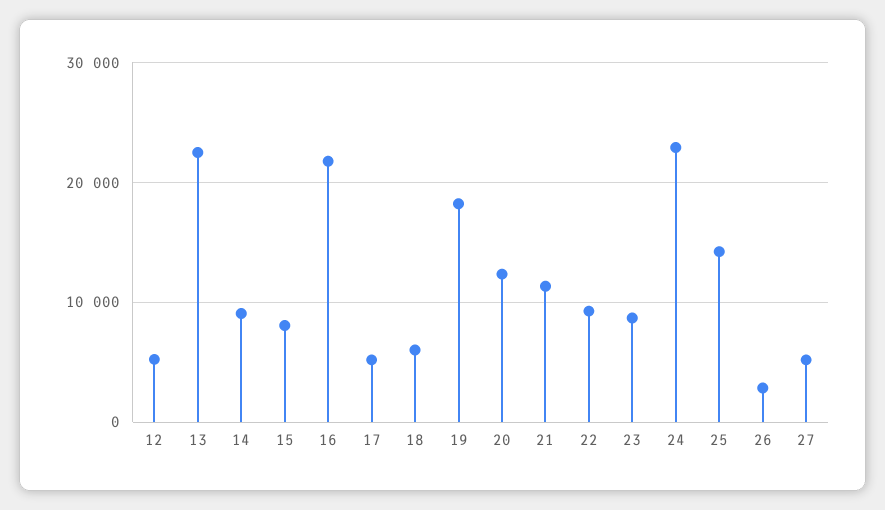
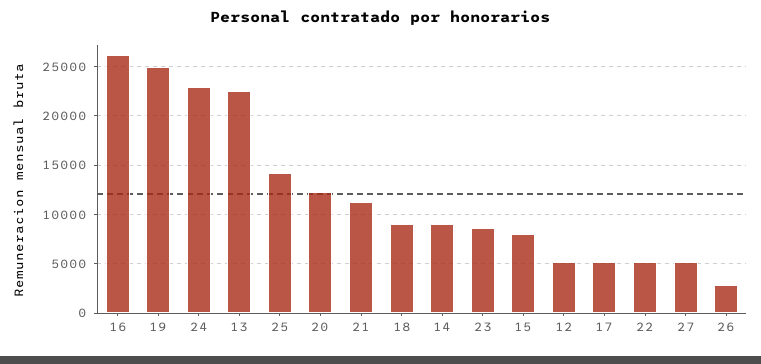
  {
    "12": 5000,
    "13": 22000,
    "14": 9000,
    "15": 8000,
-   "16": 22000,
+   "16": 26000,
    "17": 5000,
-   "18": 6000,
+   "18": 9000,
-   "19": 18000,
+   "19": 25000,
    "20": 12000,
    "21": 11000,
-   "22": 9000,
+   "22": 5000,
    "23": 9000,
    "24": 23000,
    "25": 14000,
    "26": 3000,
    "27": 5000
  }

